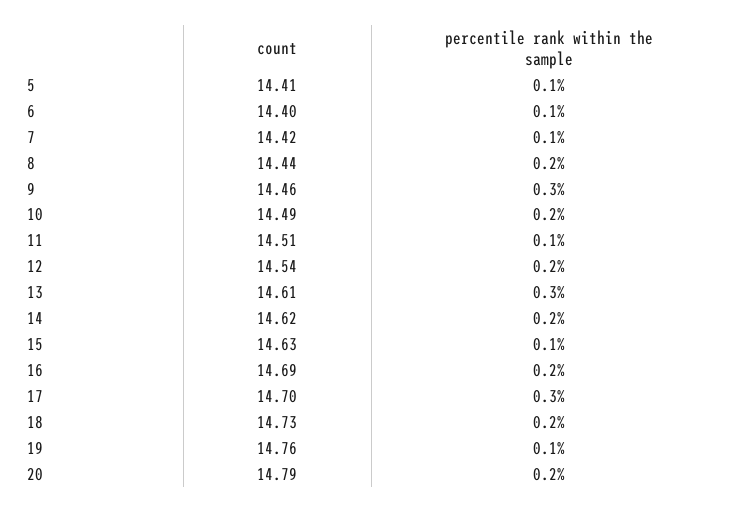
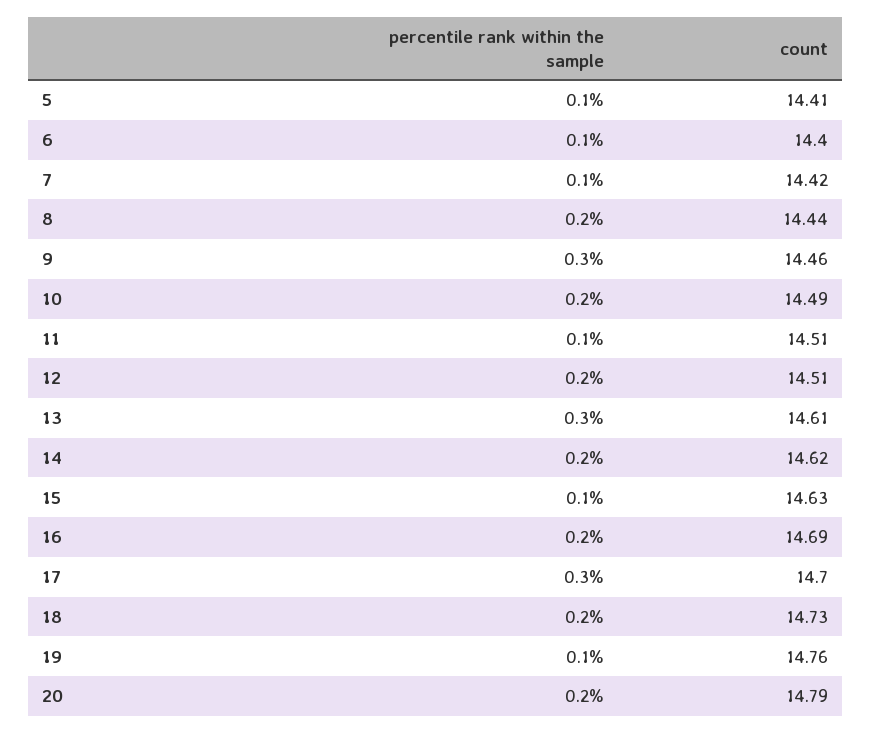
  {
    "count": {
      "5": 14.41,
      "6": 14.4,
      "7": 14.42,
      "8": 14.44,
      "9": 14.46,
      "10": 14.49,
      "11": 14.51,
-     "12": 14.54,
+     "12": 14.51,
      "13": 14.61,
      "14": 14.62,
      "15": 14.63,
      "16": 14.69,
      "17": 14.7,
      "18": 14.73,
      "19": 14.76,
      "20": 14.79
    },
    "percentile rank within the sample": {
      "5": 0.1,
      "6": 0.1,
      "7": 0.1,
      "8": 0.2,
      "9": 0.3,
      "10": 0.2,
      "11": 0.1,
      "12": 0.2,
      "13": 0.3,
      "14": 0.2,
      "15": 0.1,
      "16": 0.2,
      "17": 0.3,
      "18": 0.2,
      "19": 0.1,
      "20": 0.2
    }
  }

